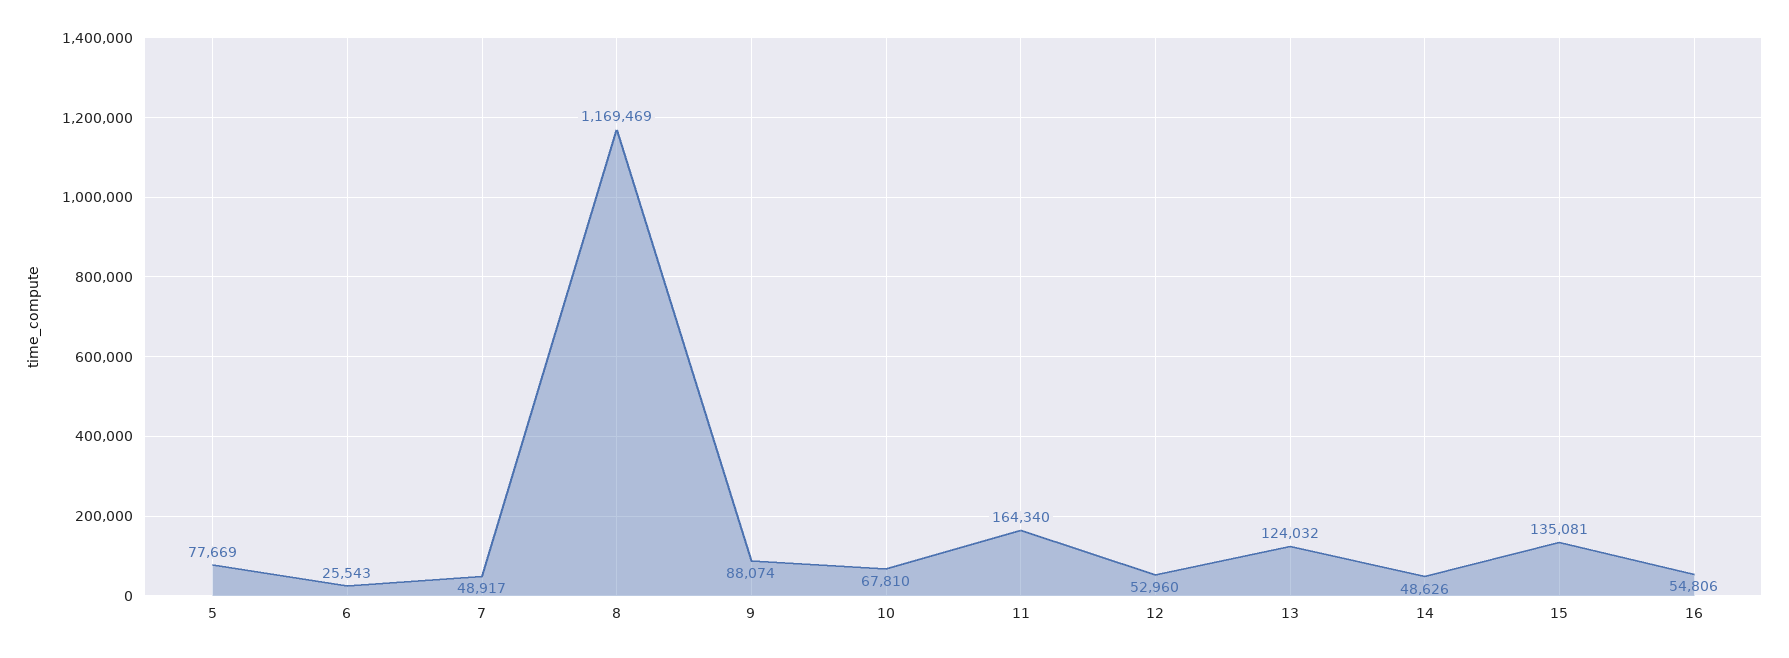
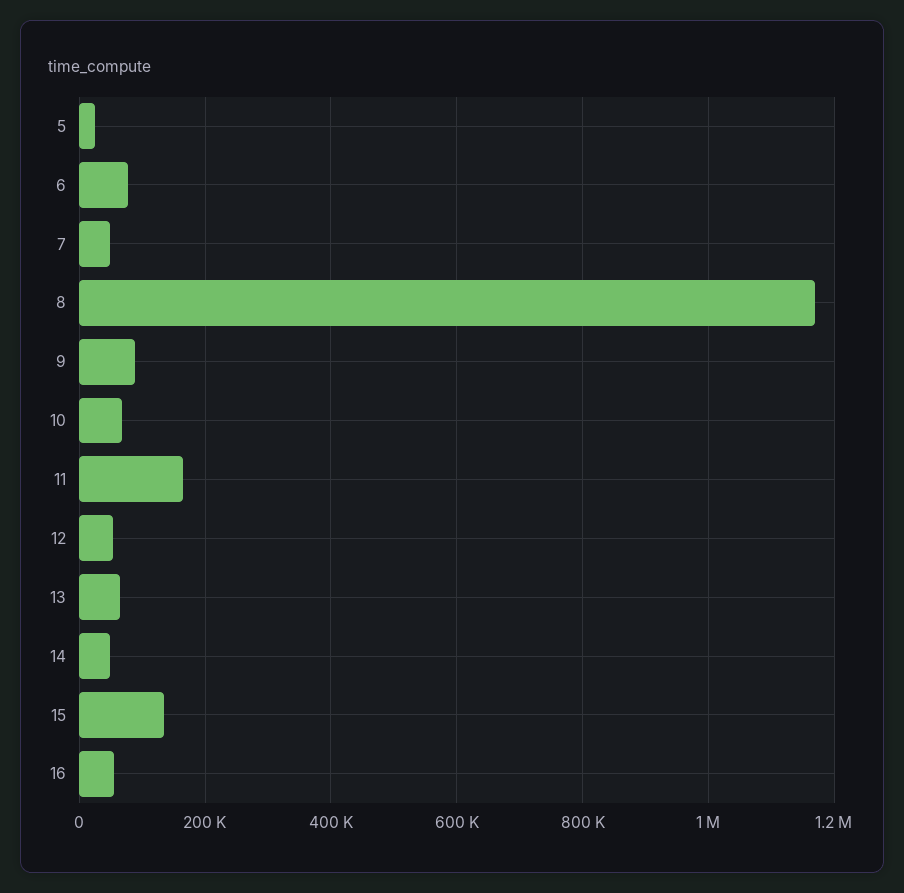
  {
-   "5": 77669,
+   "5": 20000,
-   "6": 25543,
+   "6": 80000,
    "7": 48917,
    "8": 1169469,
    "9": 88074,
    "10": 67810,
    "11": 164340,
    "12": 52960,
-   "13": 124032,
+   "13": 60000,
    "14": 48626,
    "15": 135081,
    "16": 54806
  }

